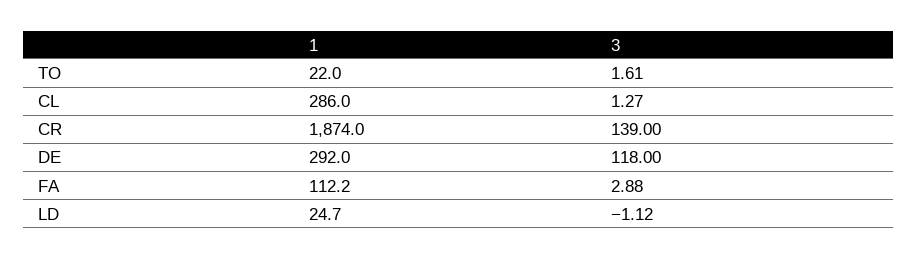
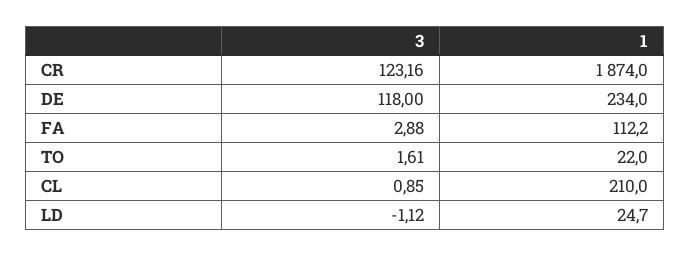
  {
    "1": {
      "TO": 22,
-     "CL": 286,
+     "CL": 210,
      "CR": 1874,
-     "DE": 292,
+     "DE": 234,
      "FA": 112.2,
      "LD": 24.7
    },
    "3": {
      "TO": 1.61,
-     "CL": 1.27,
+     "CL": 0.85,
-     "CR": 139,
+     "CR": 123.16,
      "DE": 118,
      "FA": 2.88,
      "LD": -1.12
    }
  }

